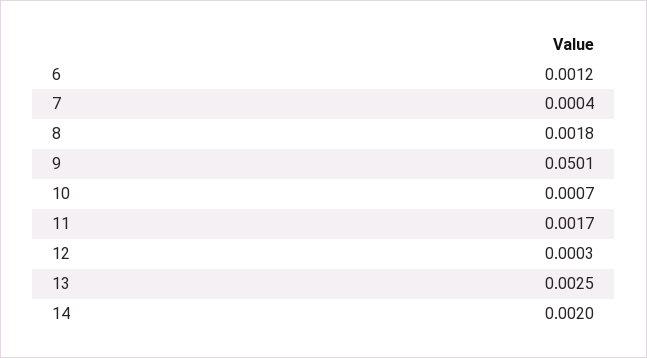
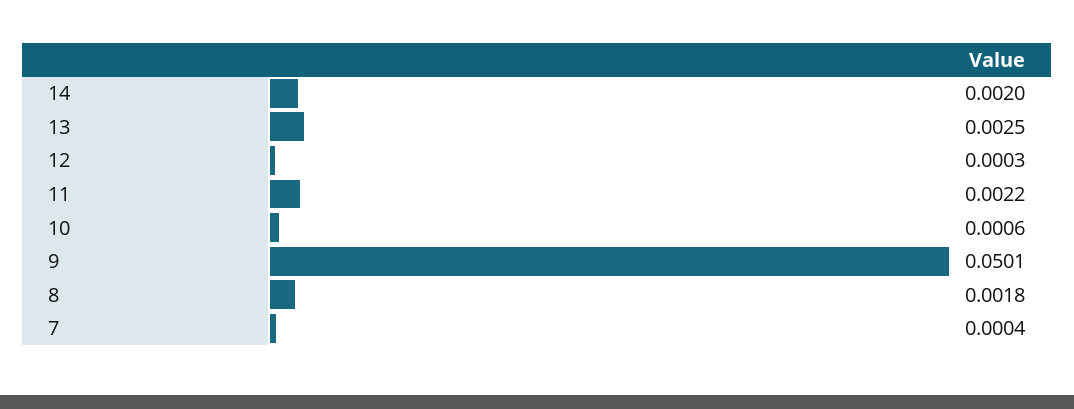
  {
-   "6": 0.0012,
    "7": 0.0004,
    "8": 0.0018,
    "9": 0.0501,
-   "10": 0.0007,
+   "10": 0.0006,
-   "11": 0.0017,
+   "11": 0.0022,
    "12": 0.0003,
    "13": 0.0025,
    "14": 0.002
  }

